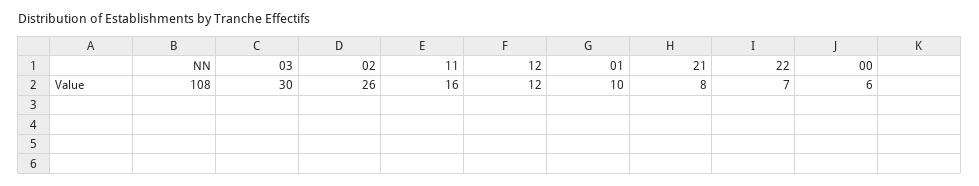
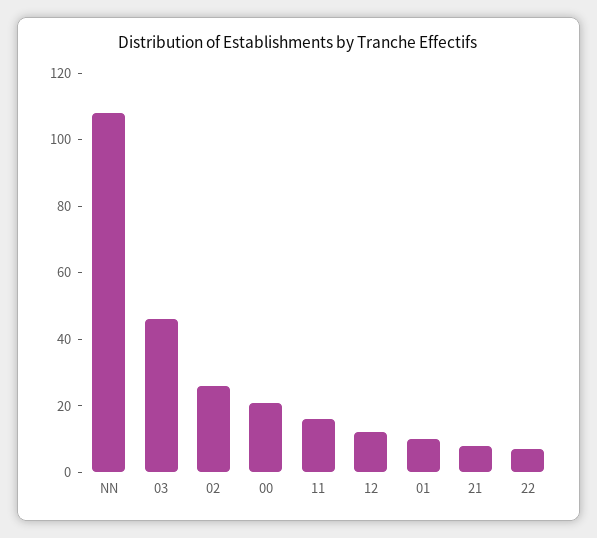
  {
    "NN": 108,
-   "03": 30,
+   "03": 45,
    "02": 26,
    "11": 16,
    "12": 12,
    "01": 10,
    "21": 8,
    "22": 7,
-   "00": 6
+   "00": 20
  }

